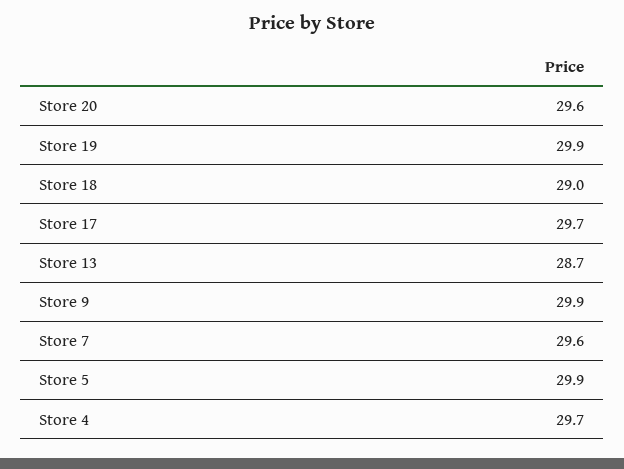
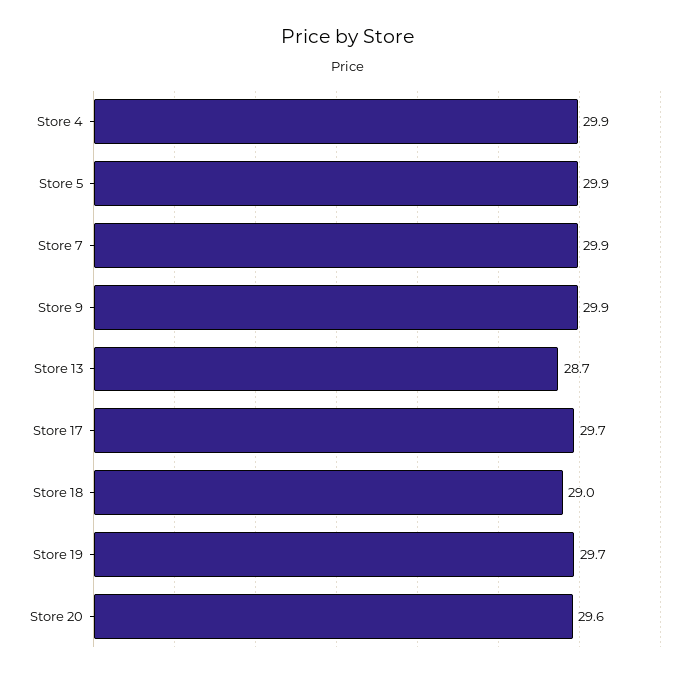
  {
    "Store 20": 29.6,
-   "Store 19": 29.9,
+   "Store 19": 29.7,
    "Store 18": 29,
    "Store 17": 29.7,
    "Store 13": 28.7,
    "Store 9": 29.9,
-   "Store 7": 29.6,
+   "Store 7": 29.9,
    "Store 5": 29.9,
-   "Store 4": 29.7
+   "Store 4": 29.9
  }

